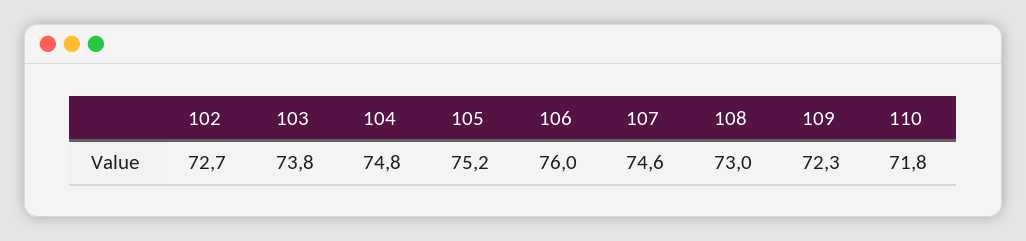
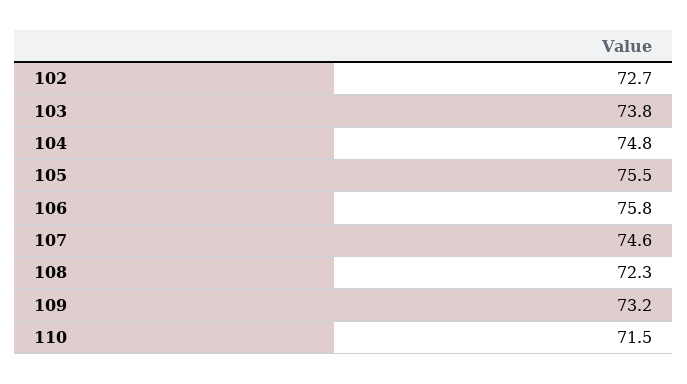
  {
    "102": 72.7,
    "103": 73.8,
    "104": 74.8,
-   "105": 75.2,
+   "105": 75.5,
-   "106": 76,
+   "106": 75.8,
    "107": 74.6,
-   "108": 73,
+   "108": 72.3,
-   "109": 72.3,
+   "109": 73.2,
-   "110": 71.8
+   "110": 71.5
  }

